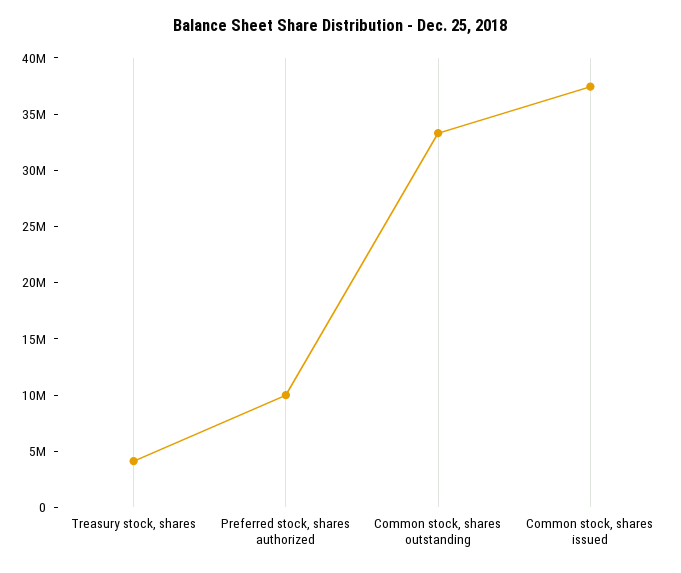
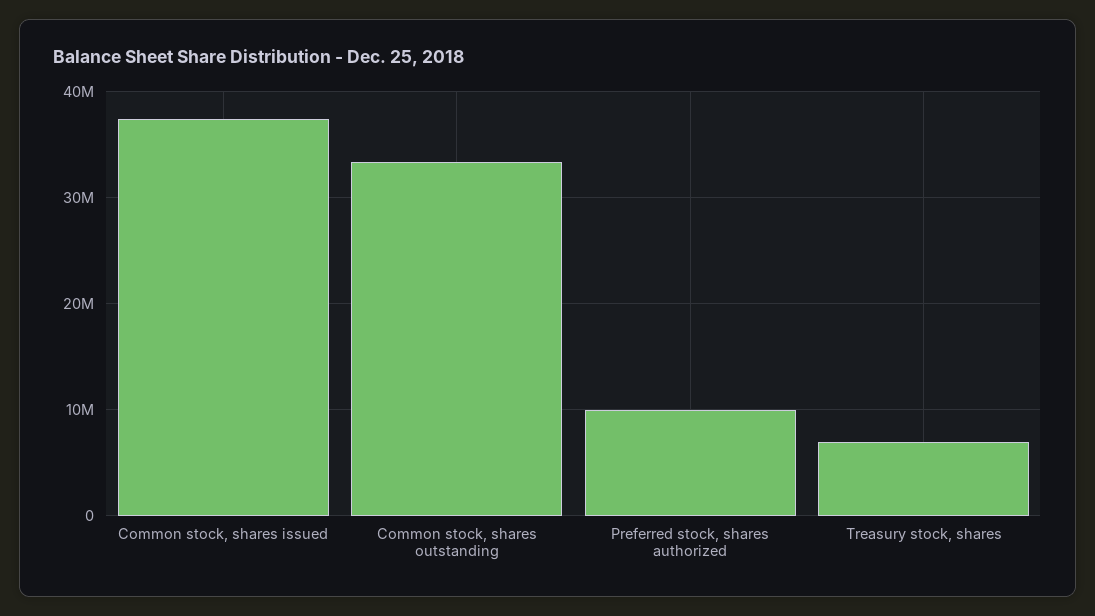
  {
-   "Treasury stock, shares": 4000000,
+   "Treasury stock, shares": 7000000,
    "Preferred stock, shares authorized": 10000000,
    "Common stock, shares outstanding": 33000000,
    "Common stock, shares issued": 37000000
  }

